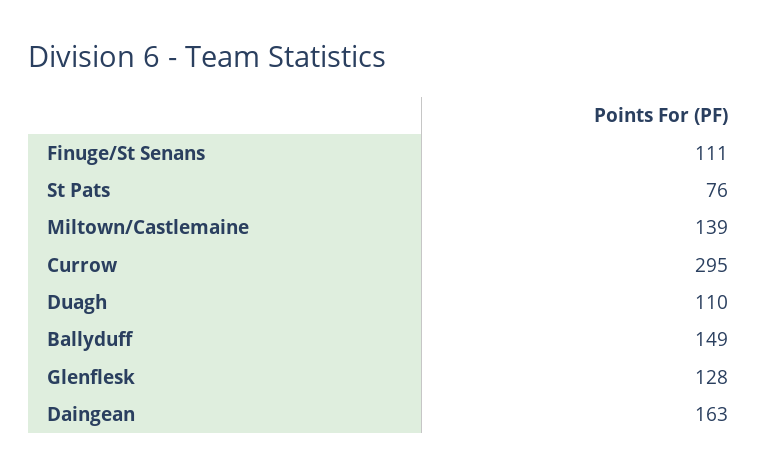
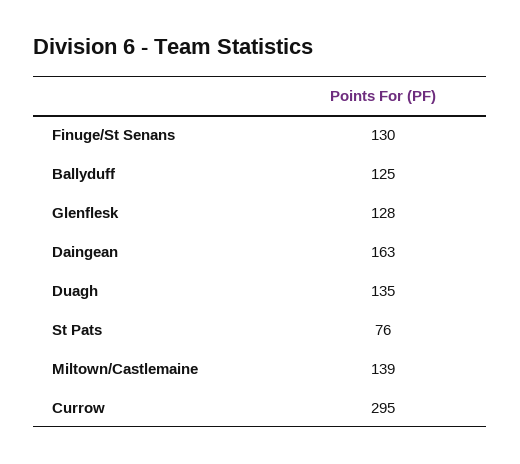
  {
-   "Finuge/St Senans": 111,
+   "Finuge/St Senans": 130,
    "St Pats": 76,
    "Miltown/Castlemaine": 139,
    "Currow": 295,
-   "Duagh": 110,
+   "Duagh": 135,
-   "Ballyduff": 149,
+   "Ballyduff": 125,
    "Glenflesk": 128,
    "Daingean": 163
  }

